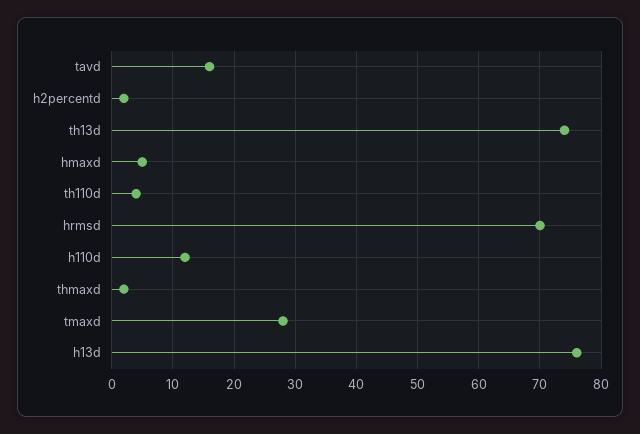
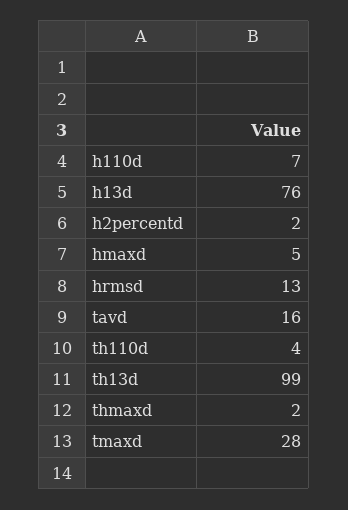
  {
    "tavd": 16,
    "h2percentd": 2,
-   "th13d": 74,
+   "th13d": 99,
    "hmaxd": 5,
    "th110d": 4,
-   "hrmsd": 70,
+   "hrmsd": 13,
-   "h110d": 12,
+   "h110d": 7,
    "thmaxd": 2,
    "tmaxd": 28,
    "h13d": 76
  }

